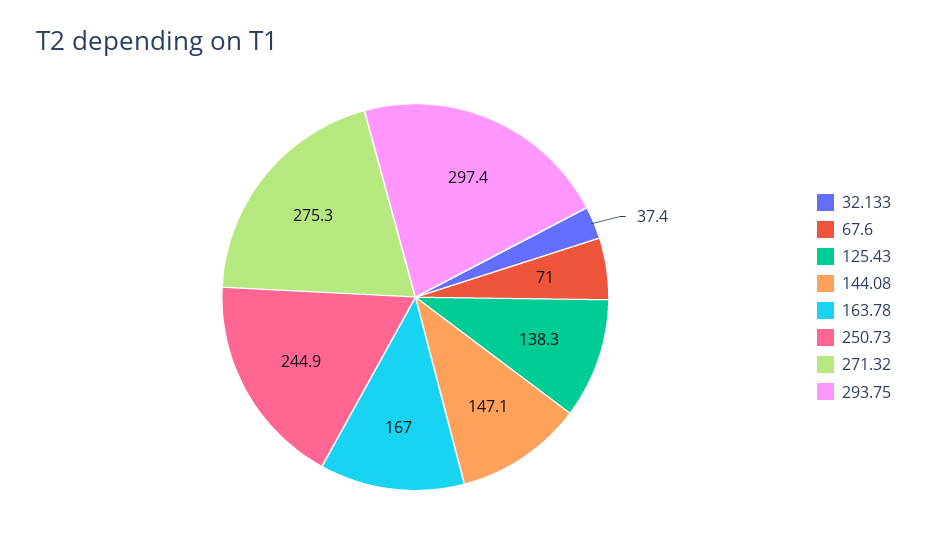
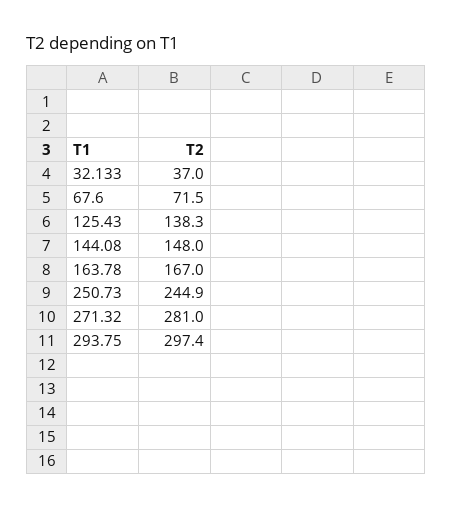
  {
-   "32.133": 37.4,
+   "32.133": 37,
-   "67.6": 71,
+   "67.6": 71.5,
    "125.43": 138.3,
-   "144.08": 147.1,
+   "144.08": 148,
    "163.78": 167,
    "250.73": 244.9,
-   "271.32": 275.3,
+   "271.32": 281,
    "293.75": 297.4
  }

